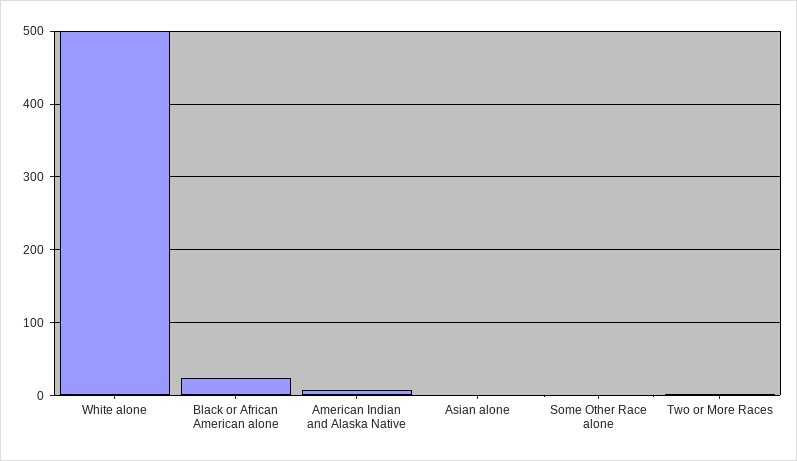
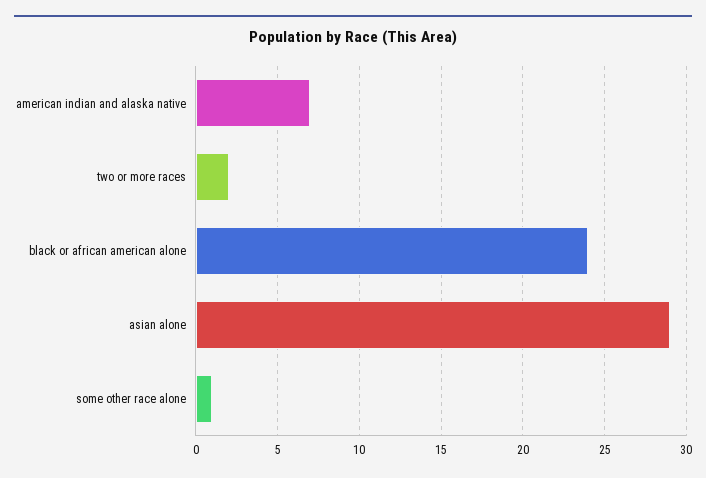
  {
-   "White alone": 500,
    "Black or African American alone": 24,
    "American Indian and Alaska Native": 7,
-   "Asian alone": 0,
+   "Asian alone": 29,
    "Some Other Race alone": 1,
    "Two or More Races": 2
  }

